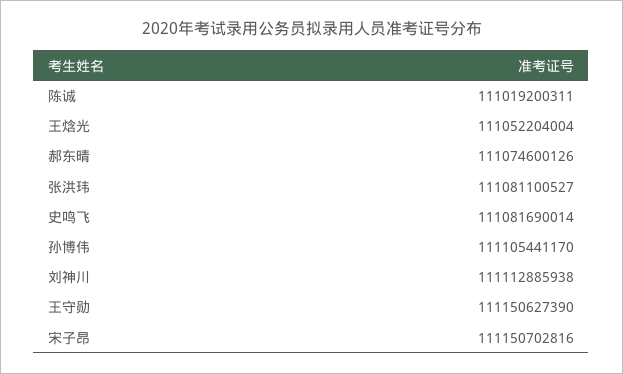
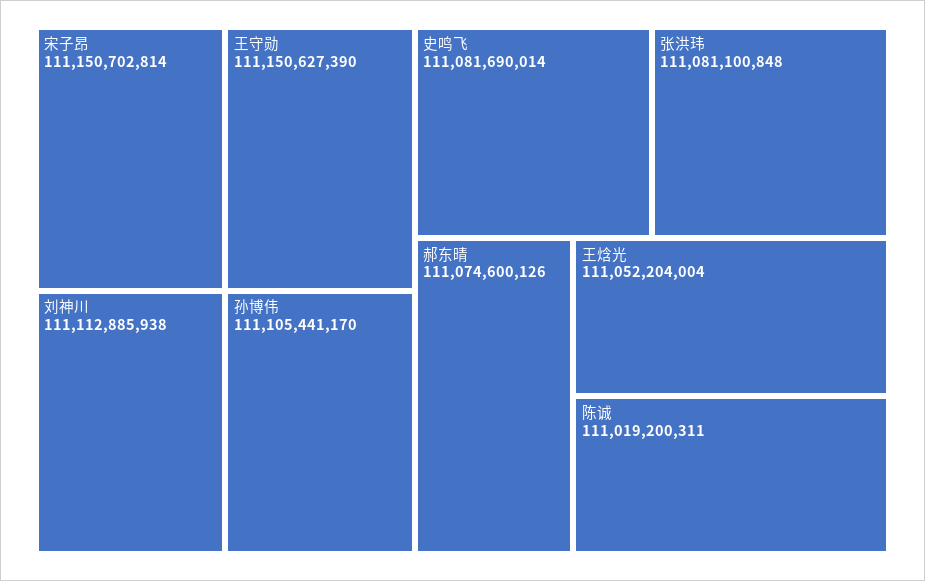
  {
    "陈诚": 111019200311,
    "王焓光": 111052204004,
    "郝东晴": 111074600126,
-   "张洪玮": 111081100527,
+   "张洪玮": 111081100848,
    "史鸣飞": 111081690014,
    "孙博伟": 111105441170,
    "刘神川": 111112885938,
    "王守勋": 111150627390,
-   "宋子昂": 111150702816
+   "宋子昂": 111150702814
  }

